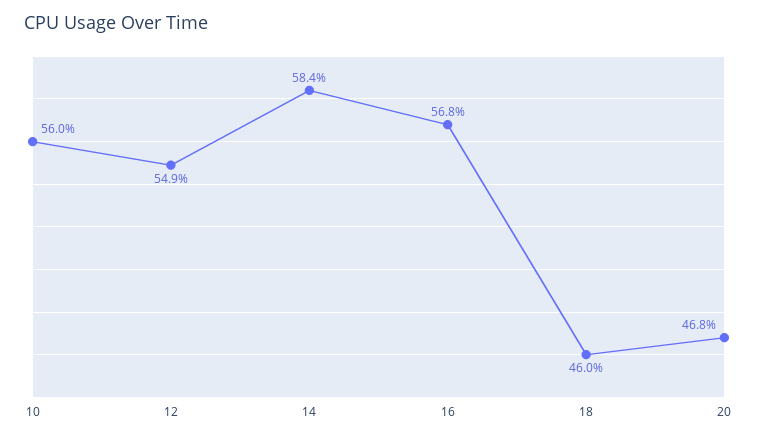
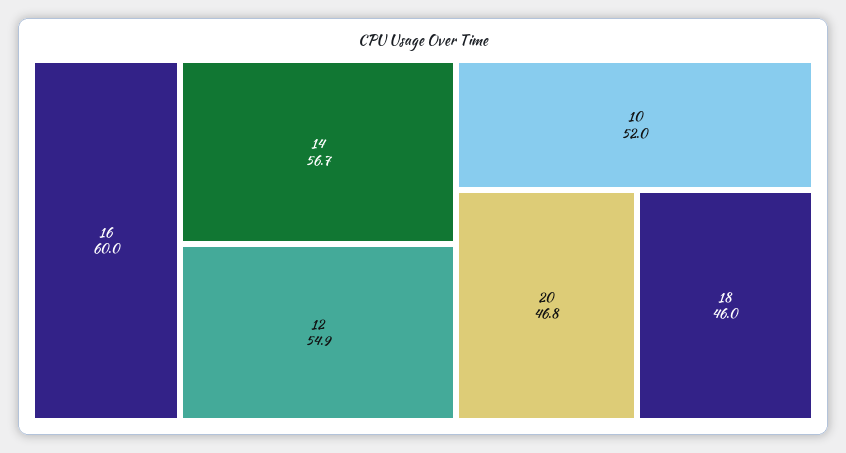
  {
-   "10": 56,
+   "10": 52,
    "12": 54.9,
-   "14": 58.4,
+   "14": 56.7,
-   "16": 56.8,
+   "16": 60,
    "18": 46,
    "20": 46.8
  }

